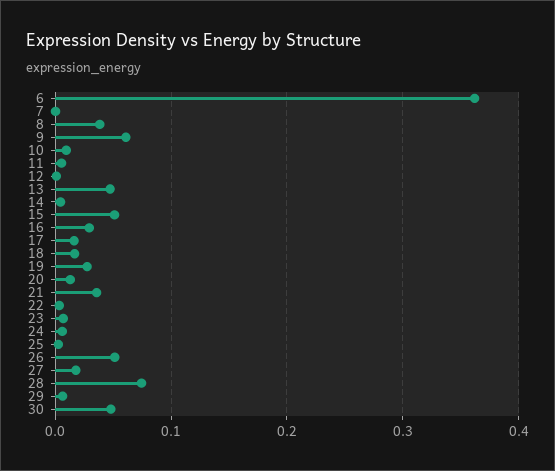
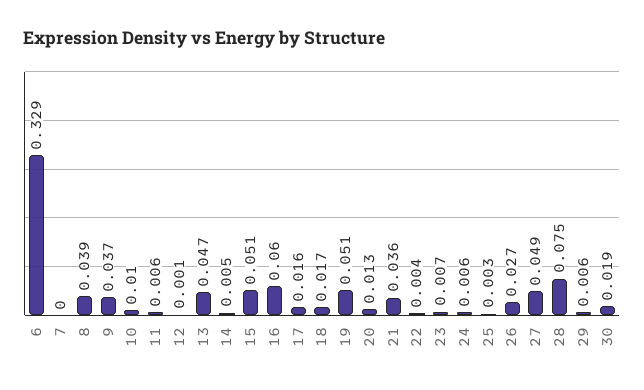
  {
-   "6": 0.36,
+   "6": 0.329,
    "7": 0,
    "8": 0.039,
-   "9": 0.06,
+   "9": 0.037,
    "10": 0.01,
    "11": 0.006,
    "12": 0.001,
    "13": 0.047,
    "14": 0.005,
    "15": 0.051,
-   "16": 0.03,
+   "16": 0.06,
    "17": 0.016,
    "18": 0.017,
-   "19": 0.03,
+   "19": 0.051,
    "20": 0.013,
    "21": 0.036,
    "22": 0.004,
    "23": 0.007,
    "24": 0.006,
    "25": 0.003,
-   "26": 0.05,
+   "26": 0.027,
-   "27": 0.02,
+   "27": 0.049,
    "28": 0.075,
    "29": 0.006,
-   "30": 0.05
+   "30": 0.019
  }

